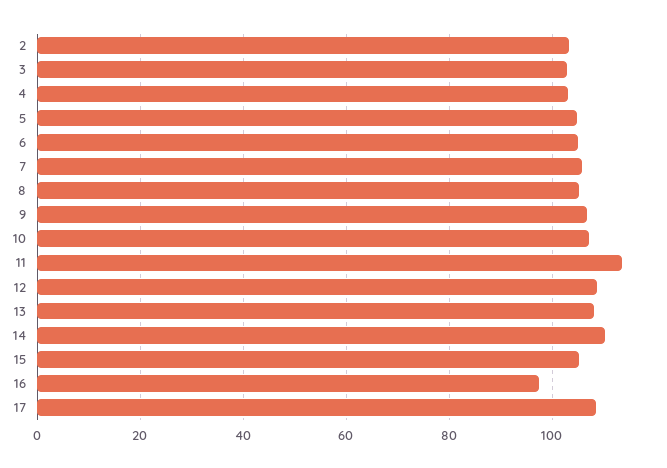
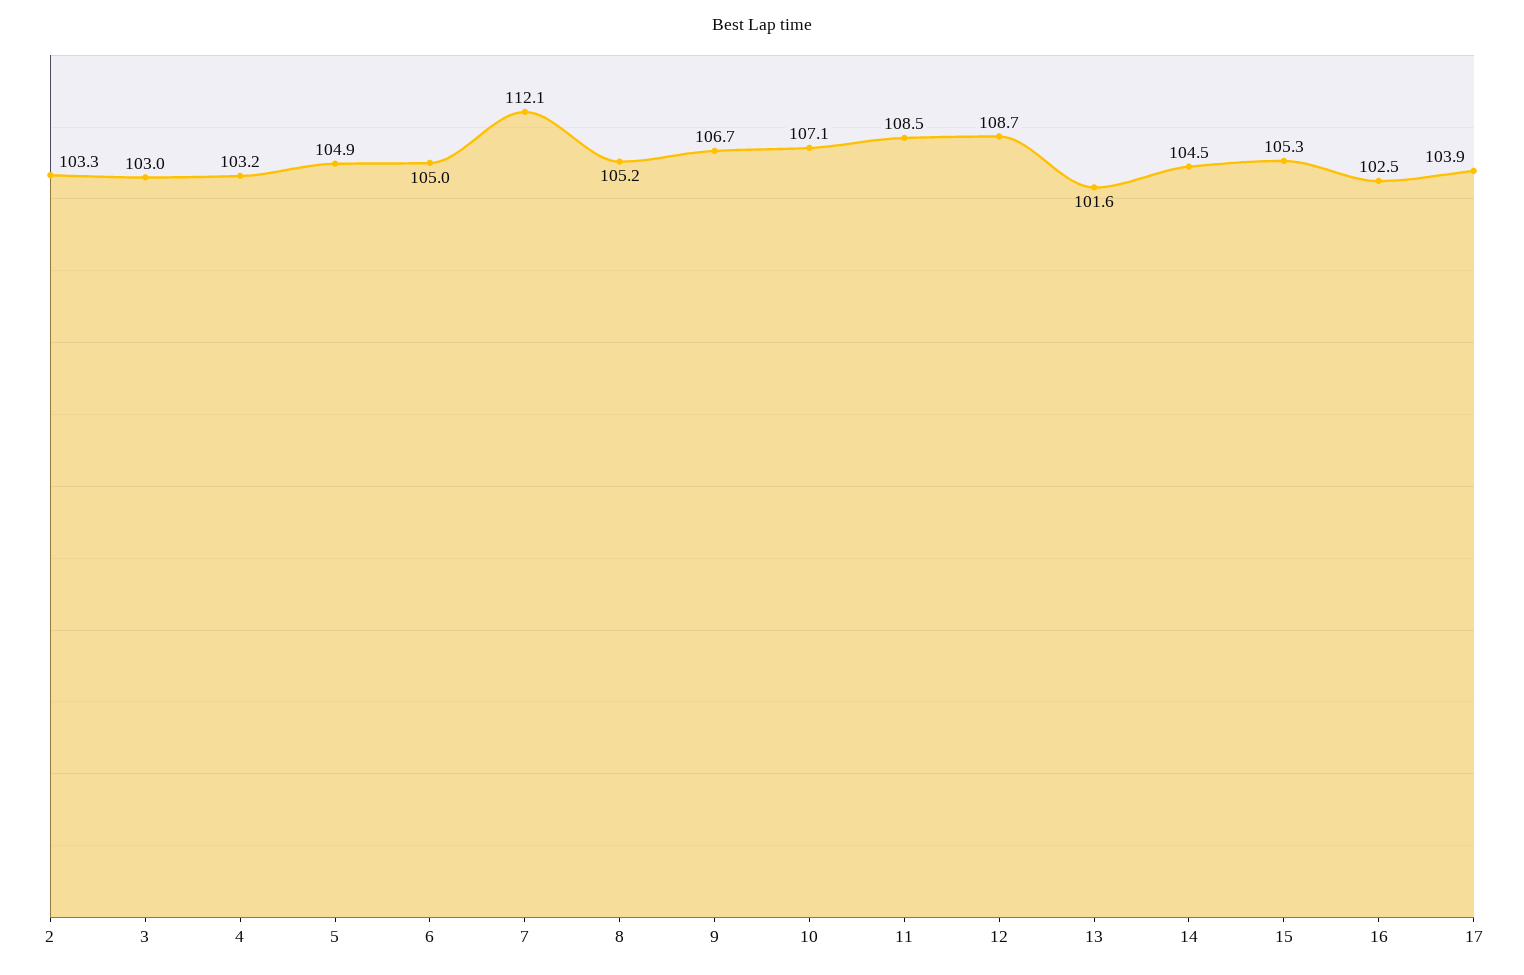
  {
    "2": 103.3,
    "3": 103,
    "4": 103.2,
    "5": 104.9,
    "6": 105,
-   "7": 106,
+   "7": 112.1,
    "8": 105.2,
    "9": 106.7,
    "10": 107.1,
-   "11": 114,
+   "11": 108.5,
    "12": 108.7,
-   "13": 108,
+   "13": 101.6,
-   "14": 110,
+   "14": 104.5,
    "15": 105.3,
-   "16": 98,
+   "16": 102.5,
-   "17": 108
+   "17": 103.9
  }

